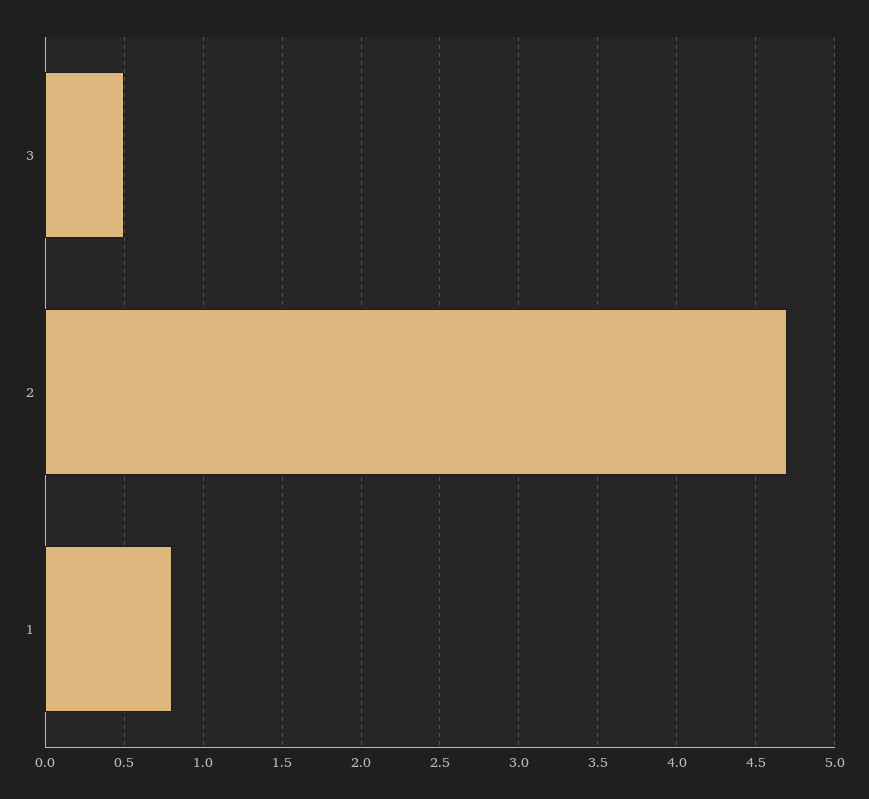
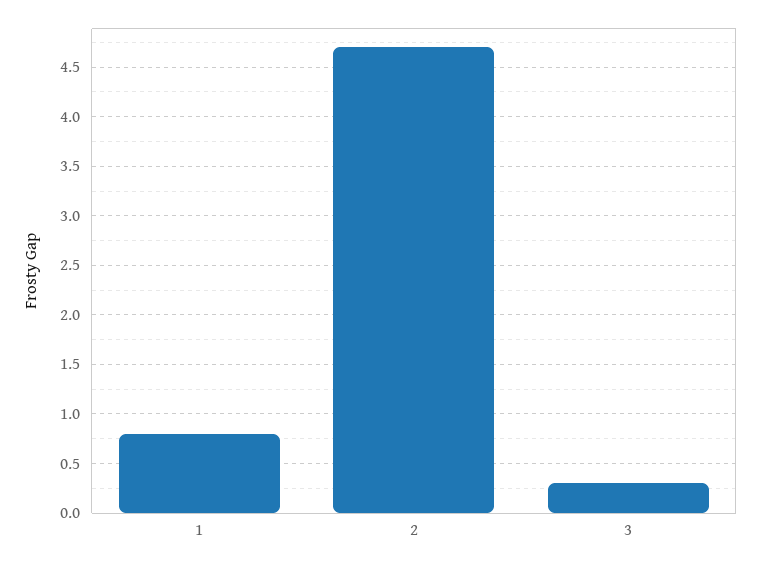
  {
-   "3": 0.5,
+   "3": 0.3,
    "2": 4.7,
    "1": 0.8
  }

